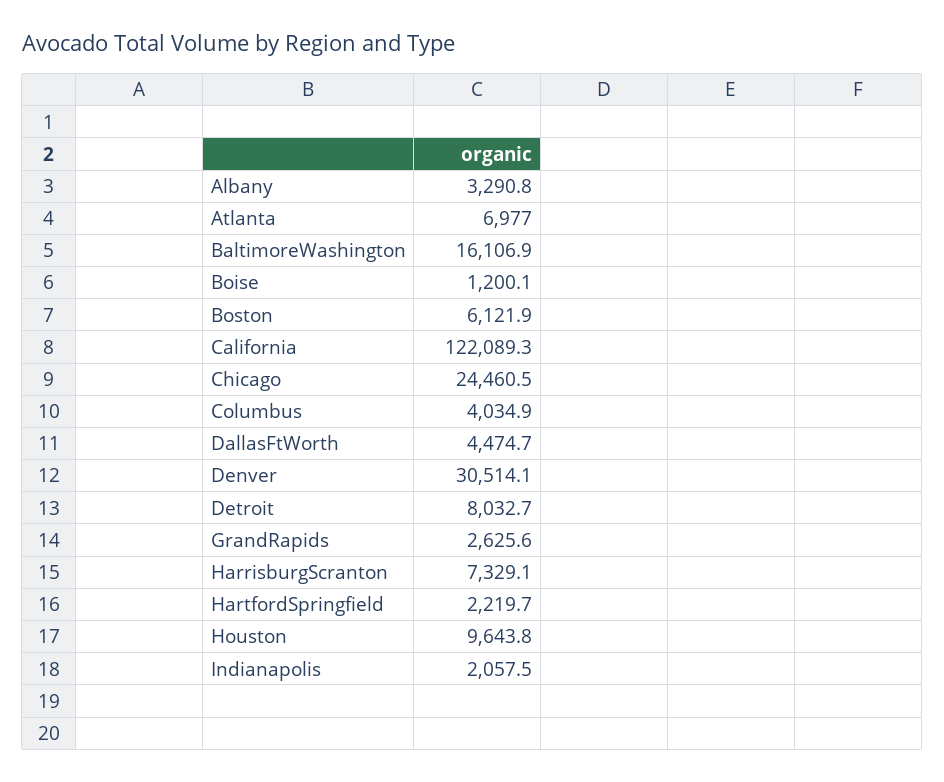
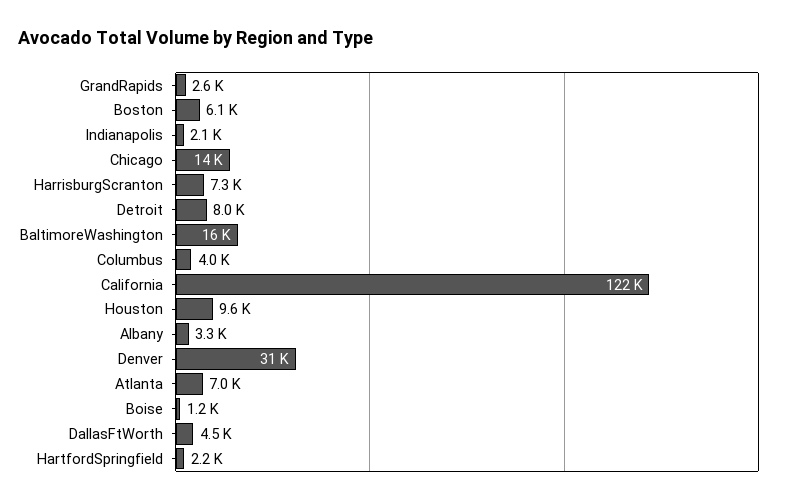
  {
    "Albany": 3290.8,
    "Atlanta": 6977,
    "BaltimoreWashington": 16106.9,
    "Boise": 1200.1,
    "Boston": 6121.9,
    "California": 122089.3,
-   "Chicago": 24460.5,
+   "Chicago": 14000,
    "Columbus": 4034.9,
    "DallasFtWorth": 4474.7,
    "Denver": 30514.1,
    "Detroit": 8032.7,
    "GrandRapids": 2625.6,
    "HarrisburgScranton": 7329.1,
    "HartfordSpringfield": 2219.7,
    "Houston": 9643.8,
    "Indianapolis": 2057.5
  }

